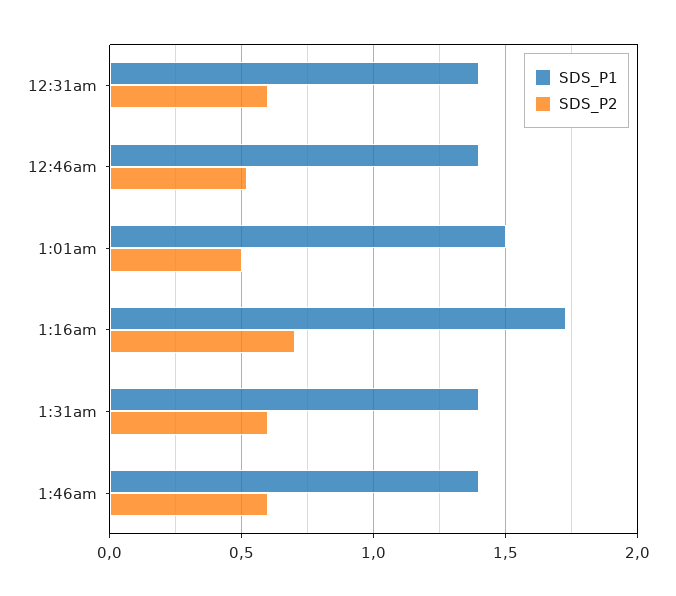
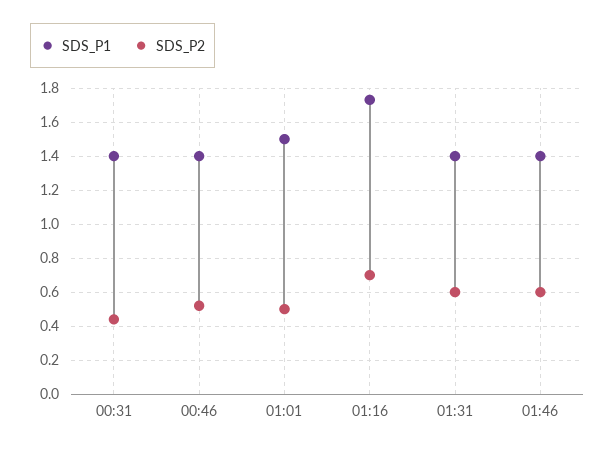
  {
    "SDS_P1": {
      "12:31am": 1.4,
      "12:46am": 1.4,
      "1:01am": 1.5,
      "1:16am": 1.75,
      "1:31am": 1.4,
      "1:46am": 1.4
    },
    "SDS_P2": {
-     "12:31am": 0.6,
+     "12:31am": 0.45,
      "12:46am": 0.5,
      "1:01am": 0.5,
      "1:16am": 0.7,
      "1:31am": 0.6,
      "1:46am": 0.6
    }
  }

